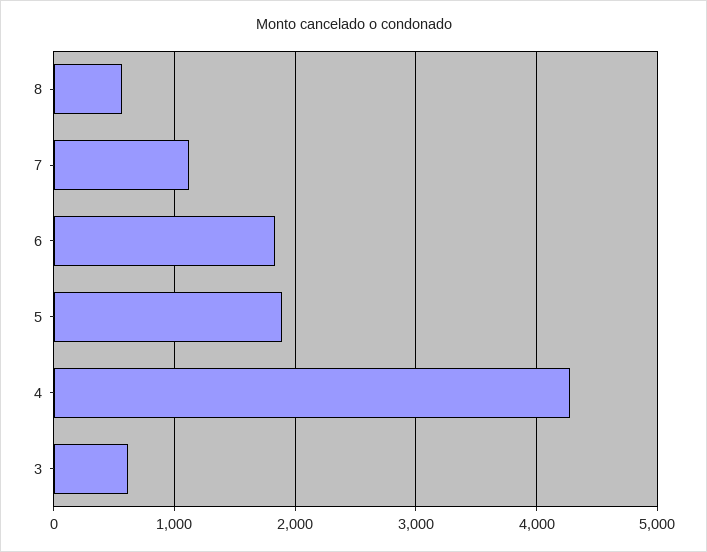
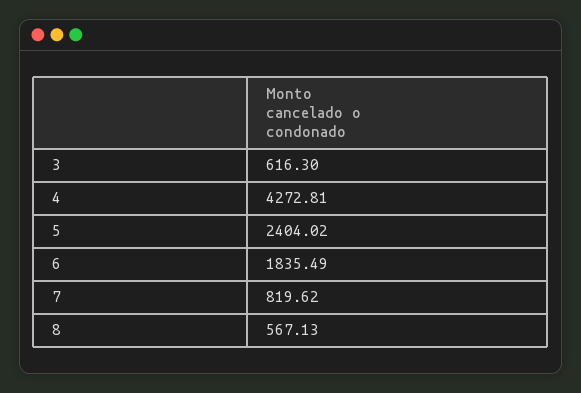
  {
    "8": 567.13,
-   "7": 1100,
+   "7": 819.62,
    "6": 1835.49,
-   "5": 1900,
+   "5": 2404.02,
    "4": 4272.81,
    "3": 616.3
  }

